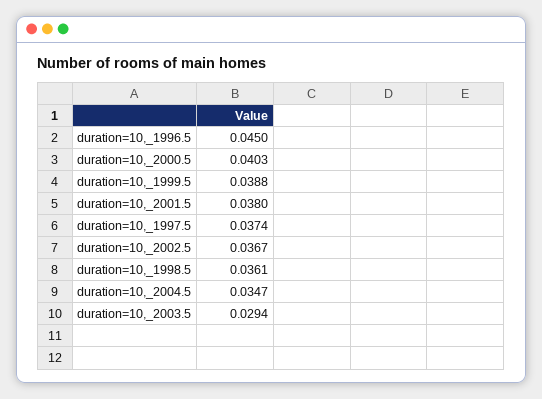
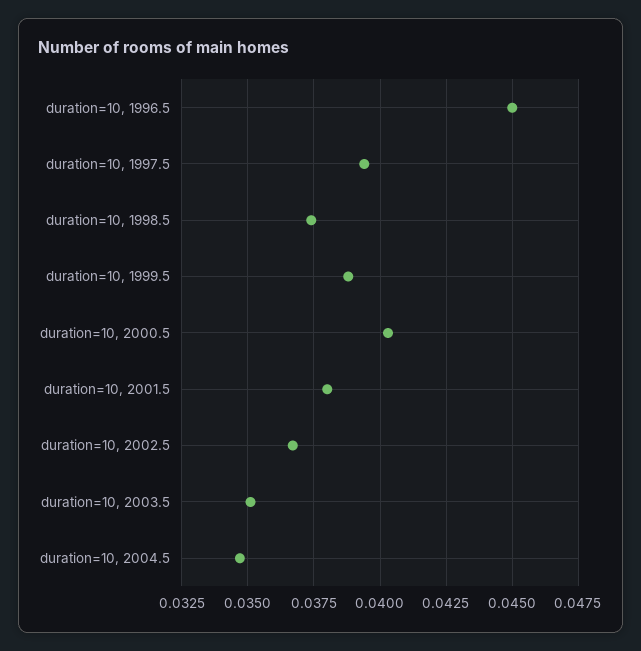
  {
    "duration=10,_1996.5": 0.045,
    "duration=10,_2000.5": 0.0403,
    "duration=10,_1999.5": 0.0388,
    "duration=10,_2001.5": 0.038,
-   "duration=10,_1997.5": 0.0374,
+   "duration=10,_1997.5": 0.0395,
    "duration=10,_2002.5": 0.0367,
-   "duration=10,_1998.5": 0.0361,
+   "duration=10,_1998.5": 0.0375,
    "duration=10,_2004.5": 0.0347,
-   "duration=10,_2003.5": 0.0294
+   "duration=10,_2003.5": 0.035
  }

